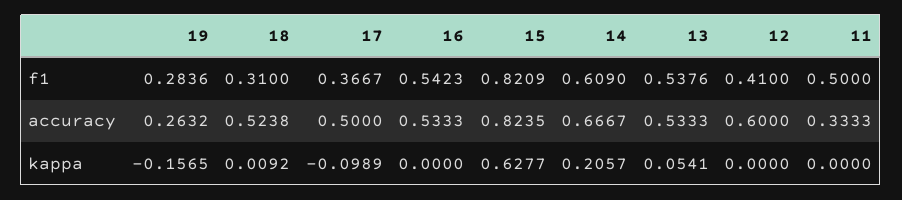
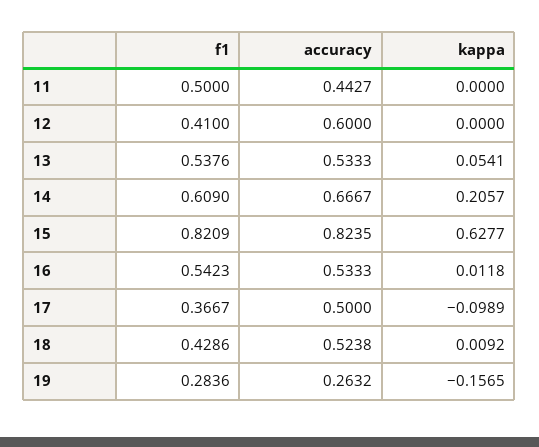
  {
    "19": {
      "f1": 0.2836,
      "accuracy": 0.2632,
      "kappa": -0.1565
    },
    "18": {
-     "f1": 0.31,
+     "f1": 0.4286,
      "accuracy": 0.5238,
      "kappa": 0.0092
    },
    "17": {
      "f1": 0.3667,
      "accuracy": 0.5,
      "kappa": -0.0989
    },
    "16": {
      "f1": 0.5423,
      "accuracy": 0.5333,
-     "kappa": 0
+     "kappa": 0.0118
    },
    "15": {
      "f1": 0.8209,
      "accuracy": 0.8235,
      "kappa": 0.6277
    },
    "14": {
      "f1": 0.609,
      "accuracy": 0.6667,
      "kappa": 0.2057
    },
    "13": {
      "f1": 0.5376,
      "accuracy": 0.5333,
      "kappa": 0.0541
    },
    "12": {
      "f1": 0.41,
      "accuracy": 0.6,
      "kappa": 0
    },
    "11": {
      "f1": 0.5,
-     "accuracy": 0.3333,
+     "accuracy": 0.4427,
      "kappa": 0
    }
  }

